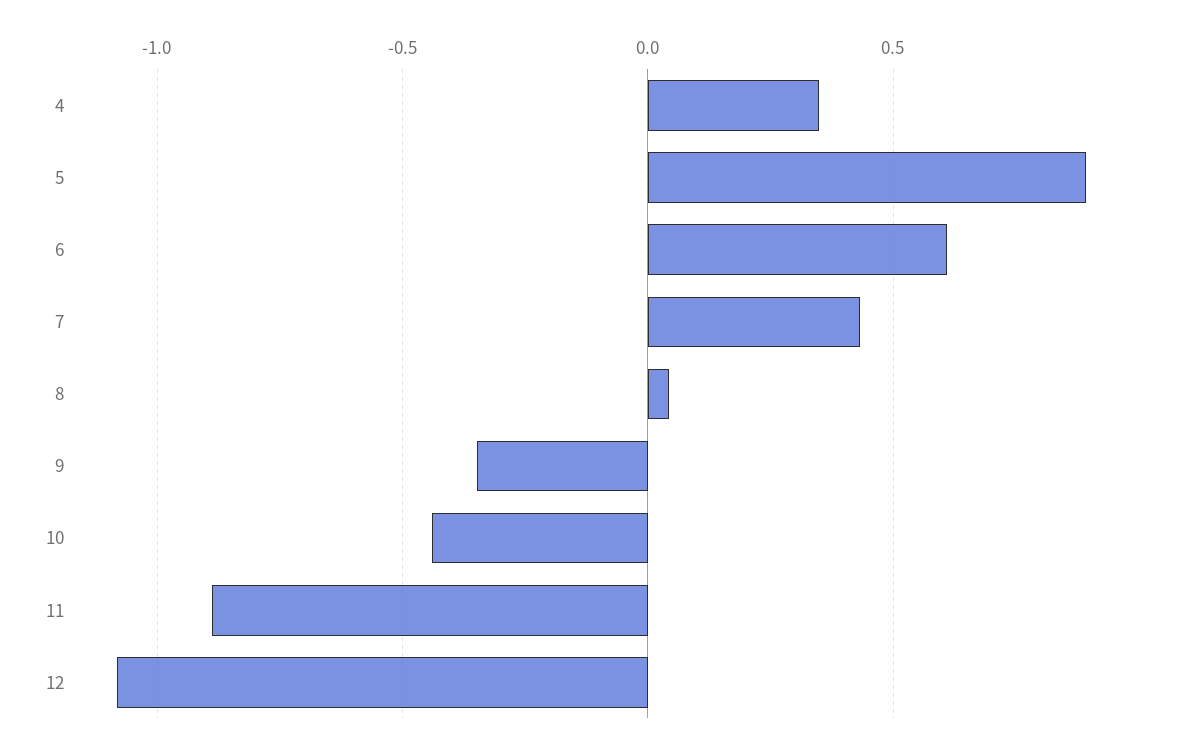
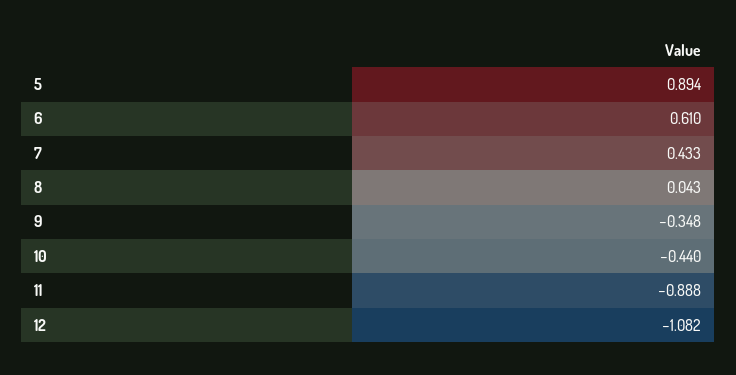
  {
-   "4": 0.35,
    "5": 0.894,
    "6": 0.61,
    "7": 0.433,
    "8": 0.043,
    "9": -0.348,
    "10": -0.44,
    "11": -0.888,
    "12": -1.082
  }

